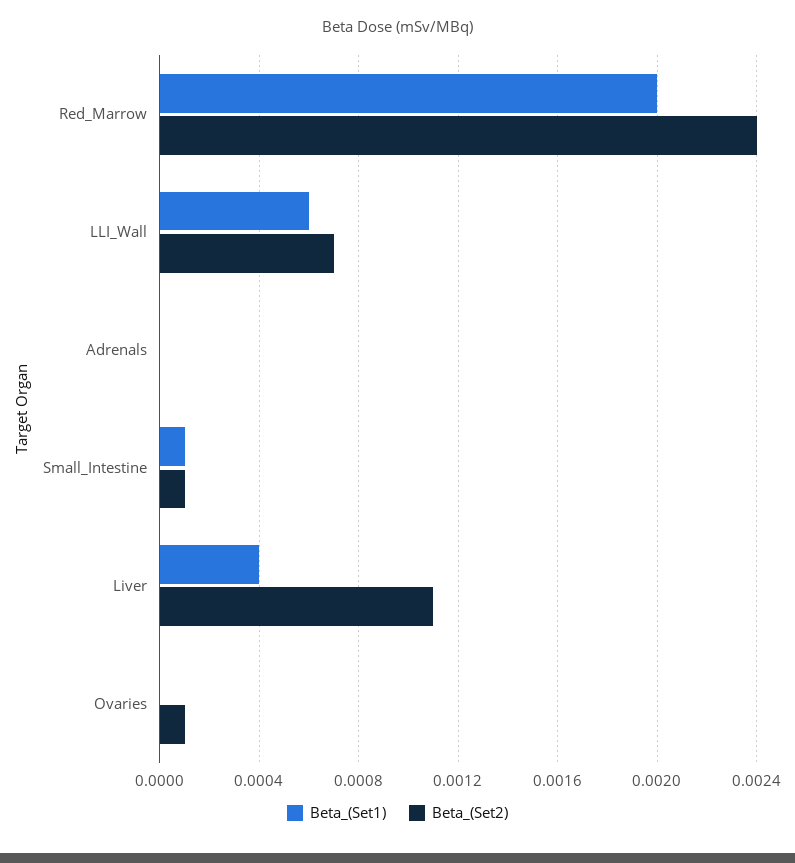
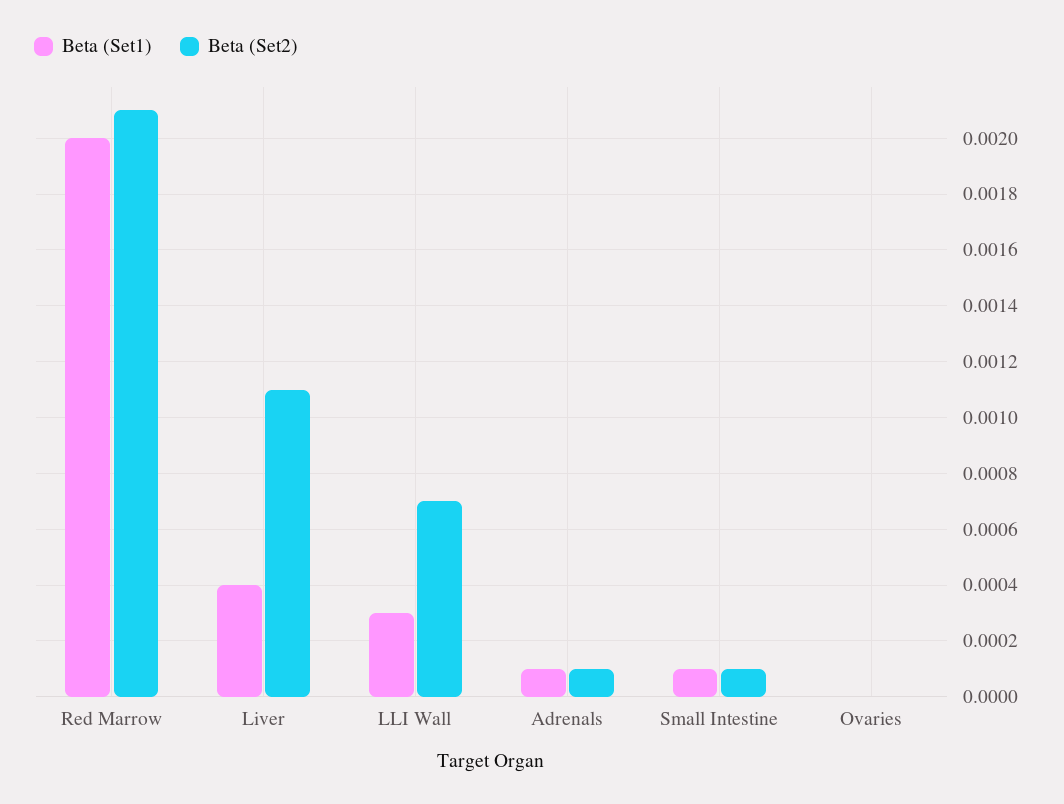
  {
    "Beta_(Set1)": {
      "Red_Marrow": 0.002,
-     "LLI_Wall": 0.0006,
+     "LLI_Wall": 0.0003,
-     "Adrenals": 0,
+     "Adrenals": 0.0001,
      "Small_Intestine": 0.0001,
      "Liver": 0.0004,
      "Ovaries": 0
    },
    "Beta_(Set2)": {
-     "Red_Marrow": 0.0024,
+     "Red_Marrow": 0.0021,
      "LLI_Wall": 0.0007,
-     "Adrenals": 0,
+     "Adrenals": 0.0001,
      "Small_Intestine": 0.0001,
      "Liver": 0.0011,
-     "Ovaries": 0.0001
+     "Ovaries": 0
    }
  }

